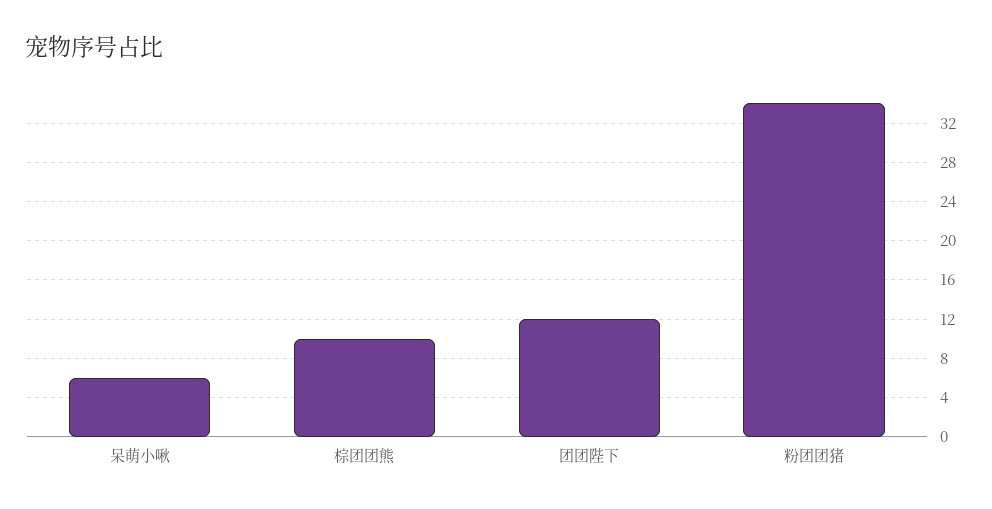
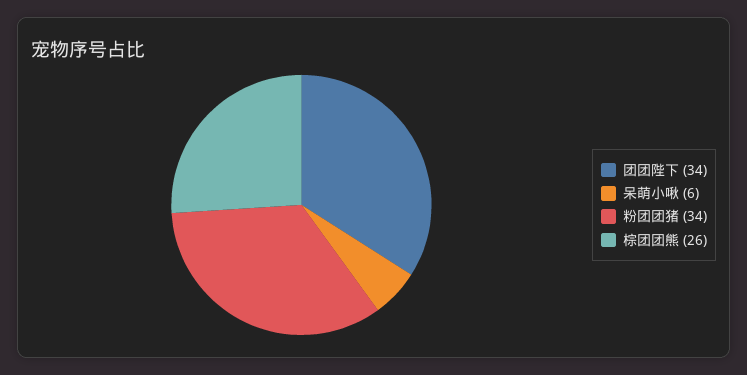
  {
    "呆萌小啾": 6,
-   "棕团团熊": 10,
+   "棕团团熊": 26,
-   "团团陛下": 12,
+   "团团陛下": 34,
    "粉团团猪": 34
  }

